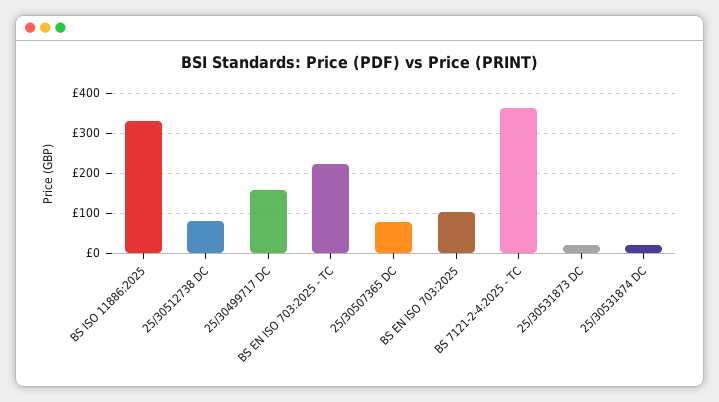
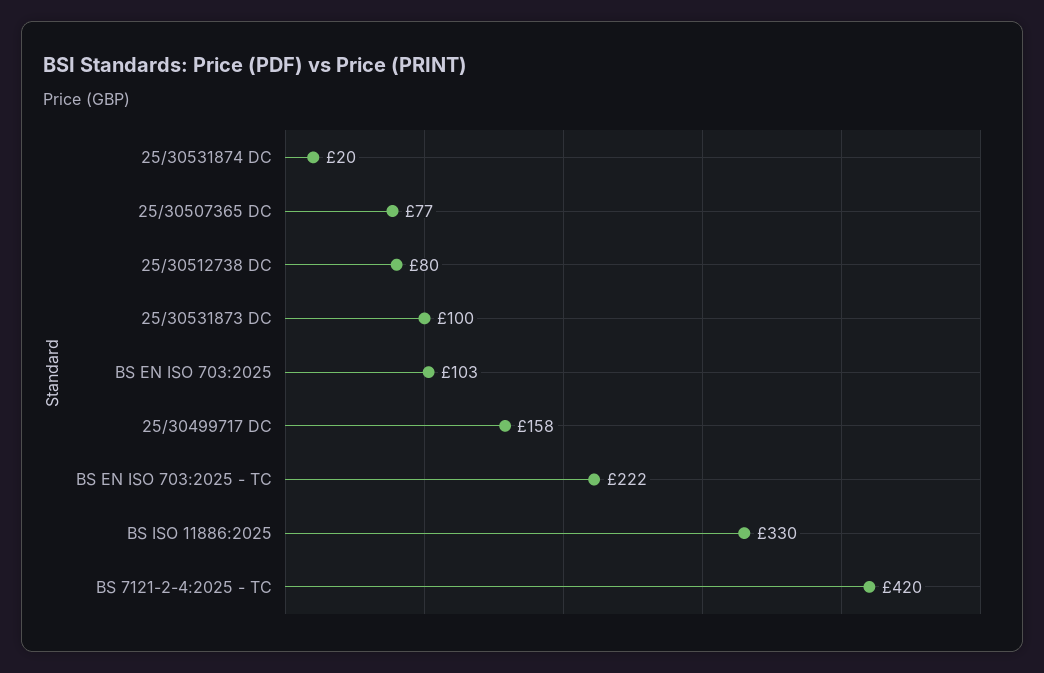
  {
    "BS ISO 11886:2025": 330,
    "25/30512738 DC": 80,
    "25/30499717 DC": 158,
    "BS EN ISO 703:2025 - TC": 222,
    "25/30507365 DC": 77,
    "BS EN ISO 703:2025": 103,
-   "BS 7121-2-4:2025 - TC": 360,
+   "BS 7121-2-4:2025 - TC": 420,
-   "25/30531873 DC": 20,
+   "25/30531873 DC": 100,
    "25/30531874 DC": 20
  }

